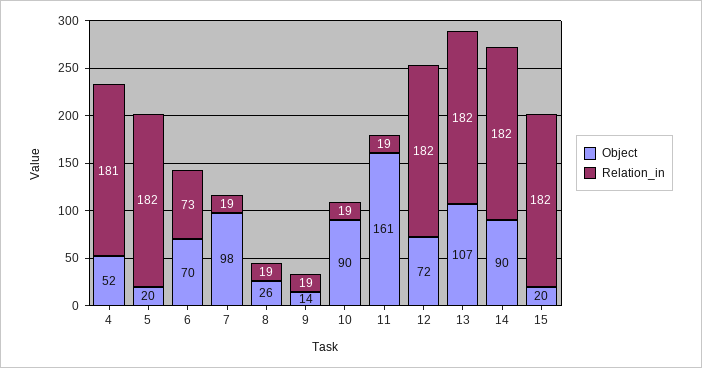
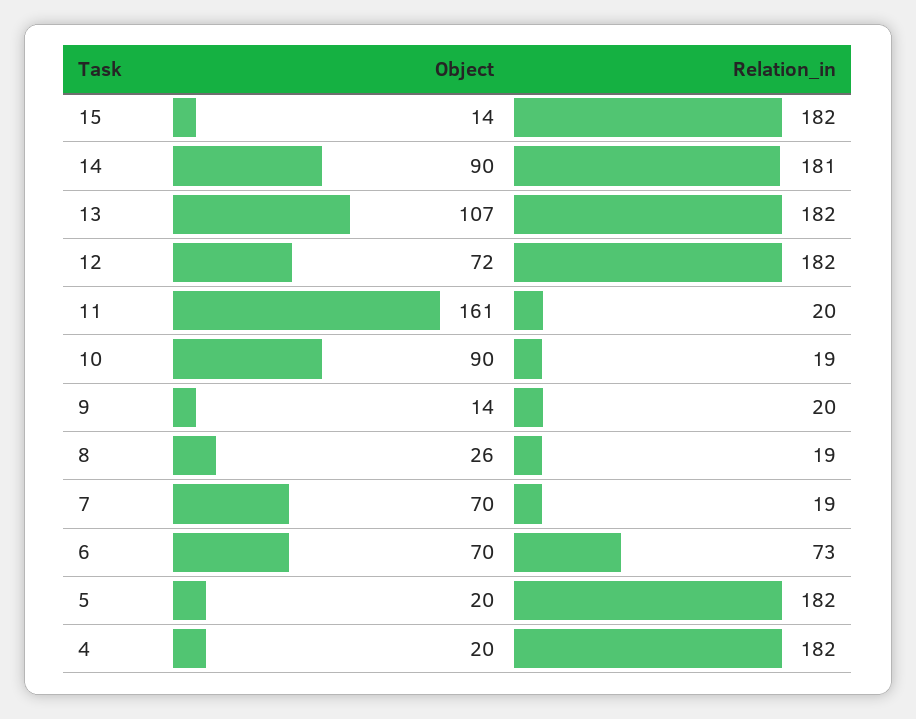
  {
    "Object": {
-     "4": 52,
+     "4": 20,
      "5": 20,
      "6": 70,
-     "7": 98,
+     "7": 70,
      "8": 26,
      "9": 14,
      "10": 90,
      "11": 161,
      "12": 72,
      "13": 107,
      "14": 90,
-     "15": 20
+     "15": 14
    },
    "Relation_in": {
-     "4": 181,
+     "4": 182,
      "5": 182,
      "6": 73,
      "7": 19,
      "8": 19,
-     "9": 19,
+     "9": 20,
      "10": 19,
-     "11": 19,
+     "11": 20,
      "12": 182,
      "13": 182,
-     "14": 182,
+     "14": 181,
      "15": 182
    }
  }

